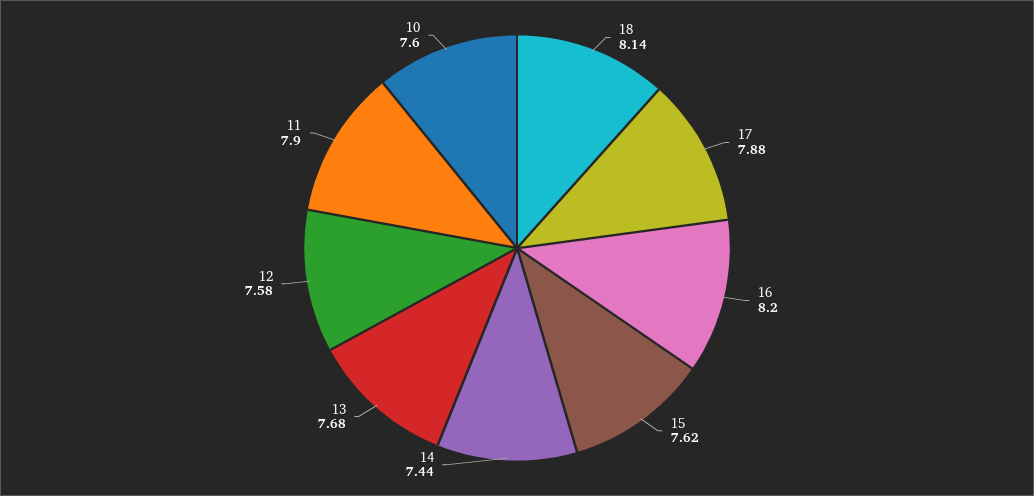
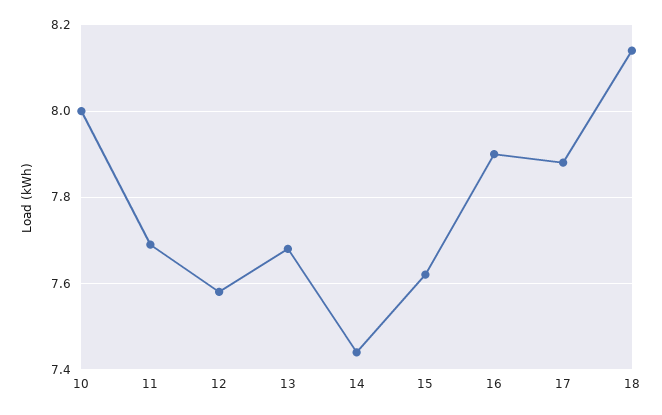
  {
    "18": 8.14,
    "17": 7.88,
-   "16": 8.2,
+   "16": 7.9,
    "15": 7.62,
    "14": 7.44,
    "13": 7.68,
    "12": 7.58,
-   "11": 7.9,
+   "11": 7.7,
-   "10": 7.6
+   "10": 8
  }

